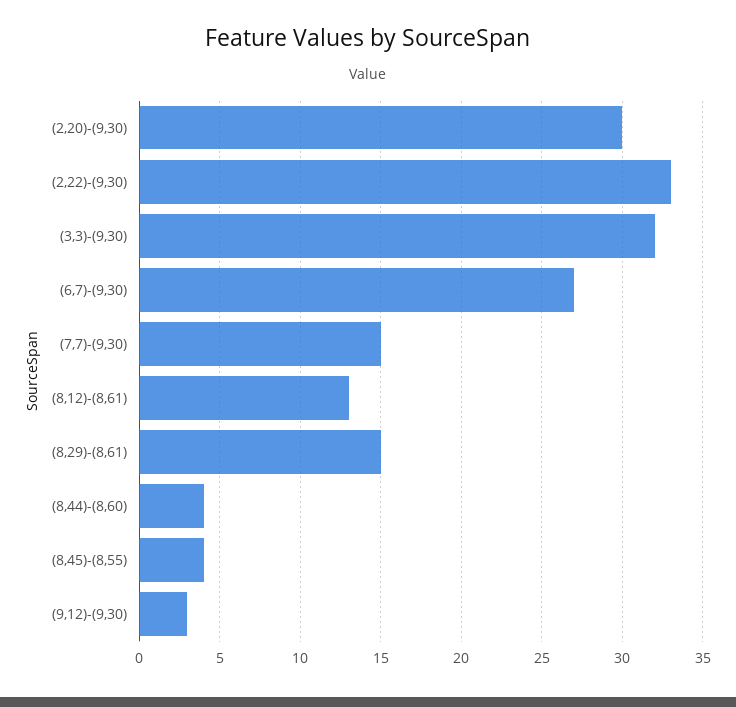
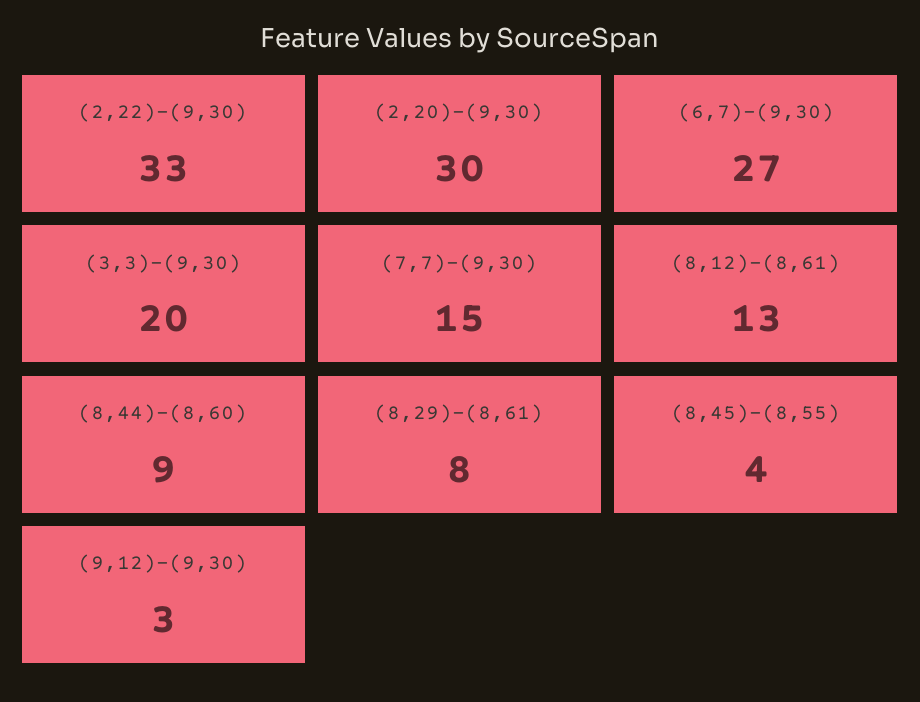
  {
    "(2,20)-(9,30)": 30,
    "(2,22)-(9,30)": 33,
-   "(3,3)-(9,30)": 32,
+   "(3,3)-(9,30)": 20,
    "(6,7)-(9,30)": 27,
    "(7,7)-(9,30)": 15,
    "(8,12)-(8,61)": 13,
-   "(8,29)-(8,61)": 15,
+   "(8,29)-(8,61)": 8,
-   "(8,44)-(8,60)": 4,
+   "(8,44)-(8,60)": 9,
    "(8,45)-(8,55)": 4,
    "(9,12)-(9,30)": 3
  }

